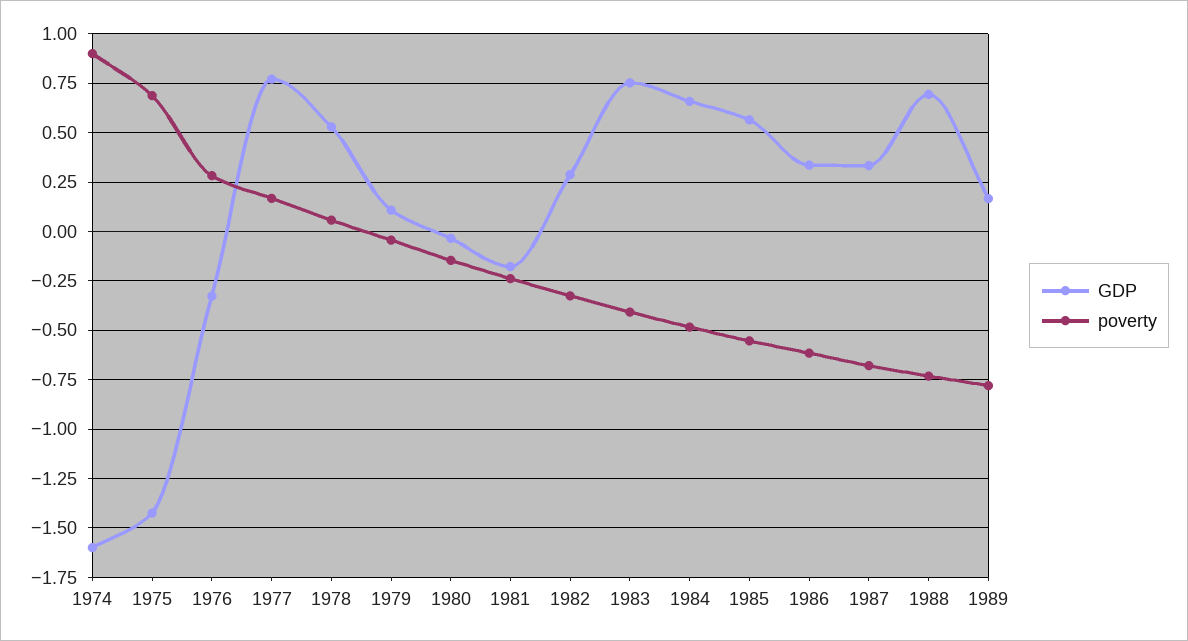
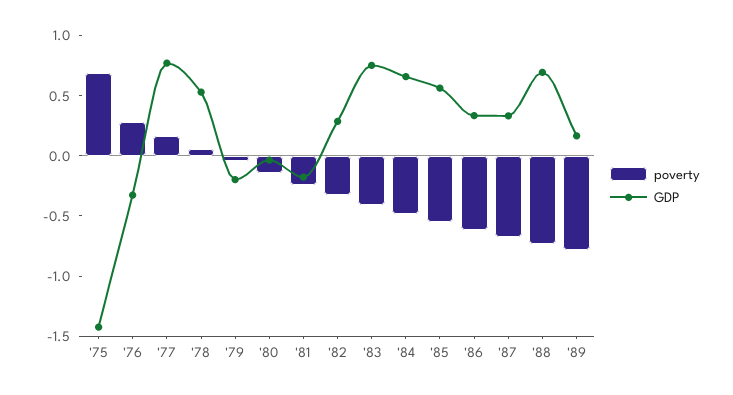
  {
    "GDP": {
-     "1974": -1.6,
      "1975": -1.45,
      "1976": -0.35,
      "1977": 0.75,
      "1978": 0.55,
-     "1979": 0.1,
+     "1979": -0.2,
      "1980": -0.05,
      "1981": -0.2,
      "1982": 0.3,
      "1983": 0.75,
      "1984": 0.65,
      "1985": 0.55,
      "1986": 0.35,
      "1987": 0.35,
      "1988": 0.7,
      "1989": 0.15
    },
    "poverty": {
-     "1974": 0.9,
      "1975": 0.7,
      "1976": 0.3,
      "1977": 0.15,
      "1978": 0.05,
      "1979": -0.05,
      "1980": -0.15,
      "1981": -0.25,
      "1982": -0.35,
      "1983": -0.4,
      "1984": -0.5,
      "1985": -0.55,
      "1986": -0.6,
      "1987": -0.7,
      "1988": -0.75,
      "1989": -0.8
    }
  }

